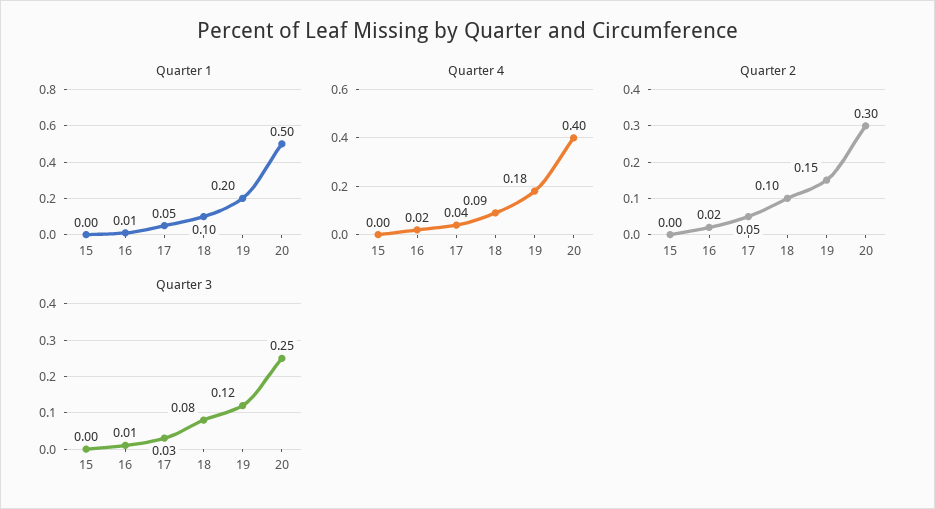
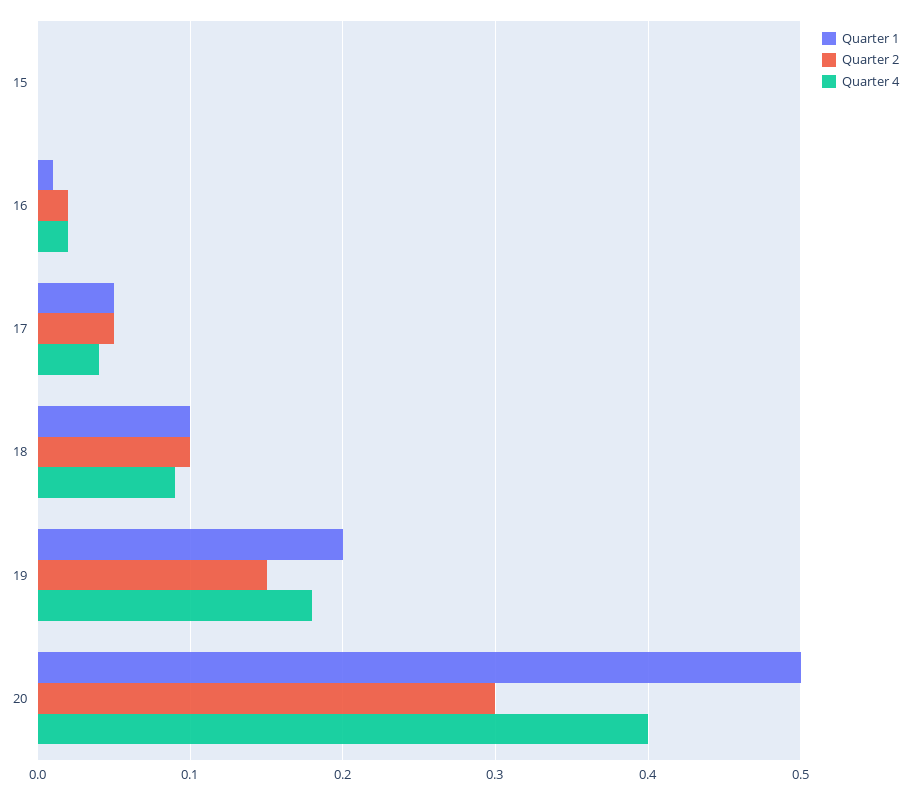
  {
    "Quarter 1": {
      "15": 0,
      "16": 0.01,
      "17": 0.05,
      "18": 0.1,
      "19": 0.2,
      "20": 0.5
    },
    "Quarter 4": {
      "15": 0,
      "16": 0.02,
      "17": 0.04,
      "18": 0.09,
      "19": 0.18,
      "20": 0.4
    },
    "Quarter 2": {
      "15": 0,
      "16": 0.02,
      "17": 0.05,
      "18": 0.1,
      "19": 0.15,
      "20": 0.3
-   },
+   }
-   "Quarter 3": {
-     "15": 0,
-     "16": 0.01,
-     "17": 0.03,
-     "18": 0.08,
-     "19": 0.12,
-     "20": 0.25
-   }
  }

